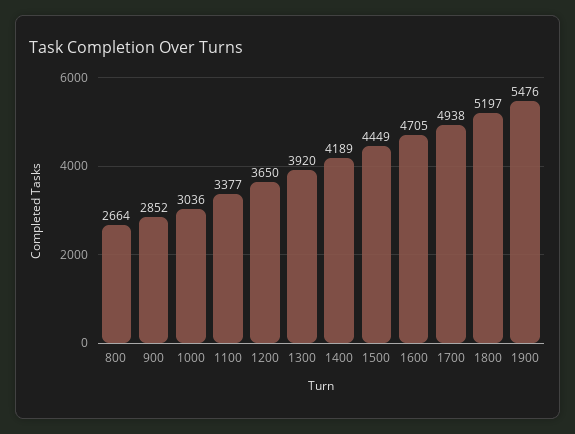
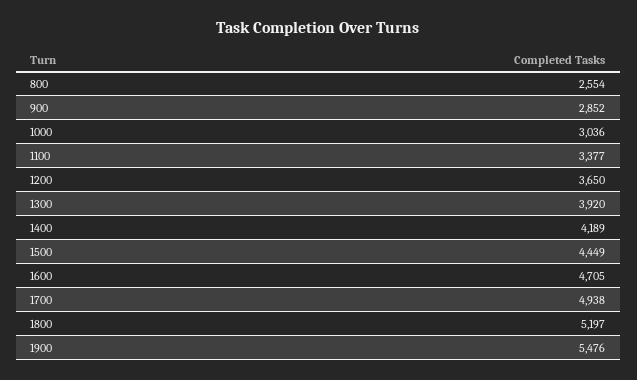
  {
-   "800": 2664,
+   "800": 2554,
    "900": 2852,
    "1000": 3036,
    "1100": 3377,
    "1200": 3650,
    "1300": 3920,
    "1400": 4189,
    "1500": 4449,
    "1600": 4705,
    "1700": 4938,
    "1800": 5197,
    "1900": 5476
  }

